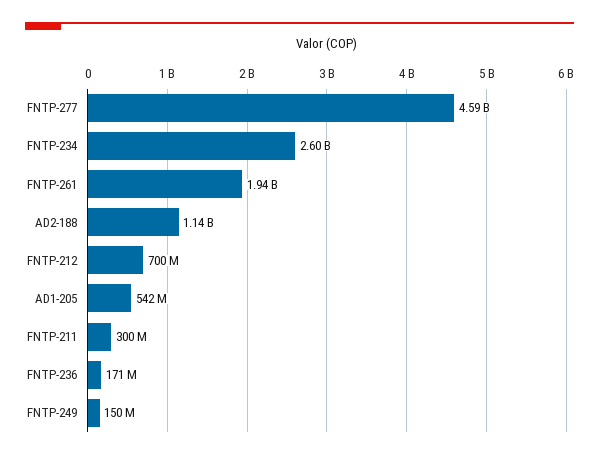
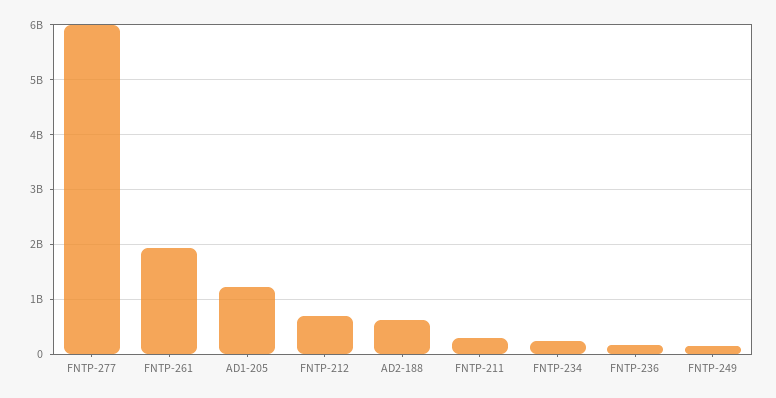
  {
-   "FNTP-277": 4590000000,
+   "FNTP-277": 6000000000,
-   "FNTP-234": 2600000000,
+   "FNTP-234": 200000000,
    "FNTP-261": 1940000000,
-   "AD2-188": 1140000000,
+   "AD2-188": 600000000,
    "FNTP-212": 700000000,
-   "AD1-205": 542000000,
+   "AD1-205": 1200000000,
    "FNTP-211": 300000000,
    "FNTP-236": 171000000,
    "FNTP-249": 150000000
  }

